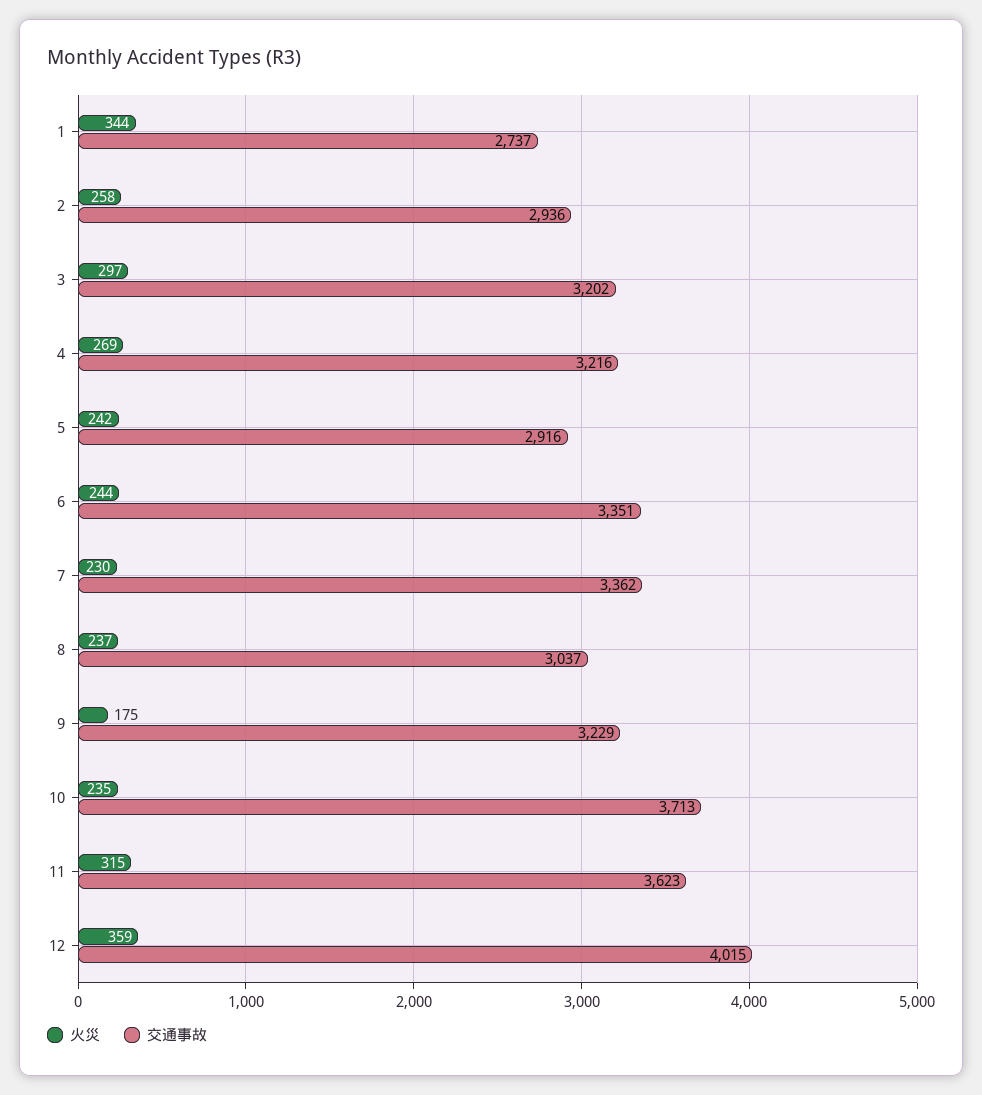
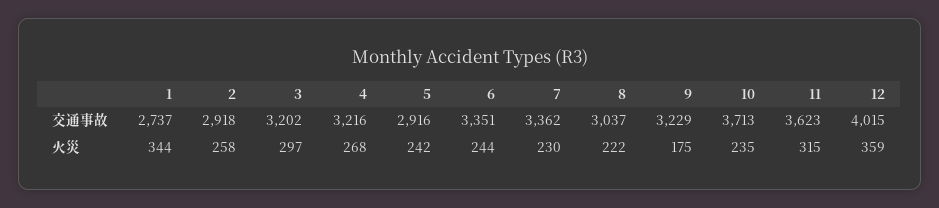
  {
    "火災": {
      "1": 344,
      "2": 258,
      "3": 297,
-     "4": 269,
+     "4": 268,
      "5": 242,
      "6": 244,
      "7": 230,
-     "8": 237,
+     "8": 222,
      "9": 175,
      "10": 235,
      "11": 315,
      "12": 359
    },
    "交通事故": {
      "1": 2737,
-     "2": 2936,
+     "2": 2918,
      "3": 3202,
      "4": 3216,
      "5": 2916,
      "6": 3351,
      "7": 3362,
      "8": 3037,
      "9": 3229,
      "10": 3713,
      "11": 3623,
      "12": 4015
    }
  }

